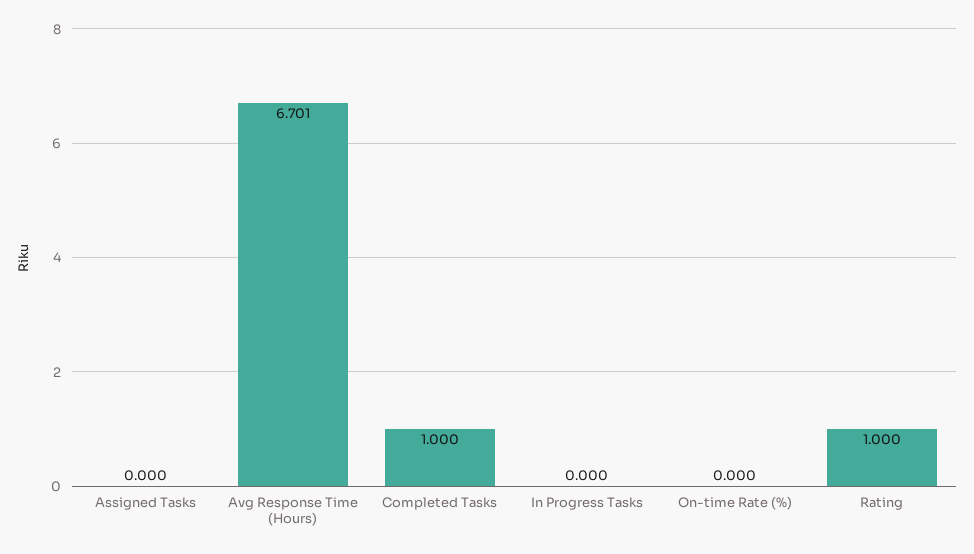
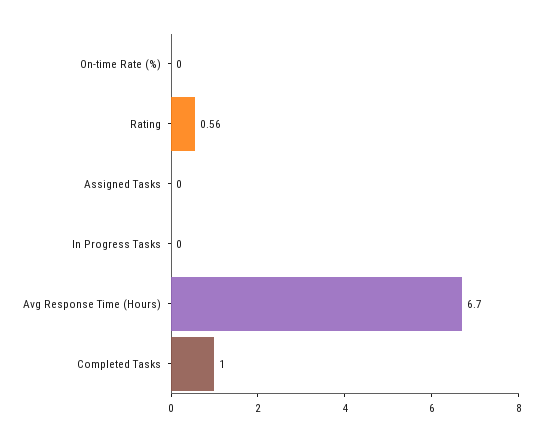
  {
    "Assigned Tasks": 0,
    "Avg Response Time (Hours)": 6.701,
    "Completed Tasks": 1,
    "In Progress Tasks": 0,
    "On-time Rate (%)": 0,
-   "Rating": 1
+   "Rating": 0.56
  }

